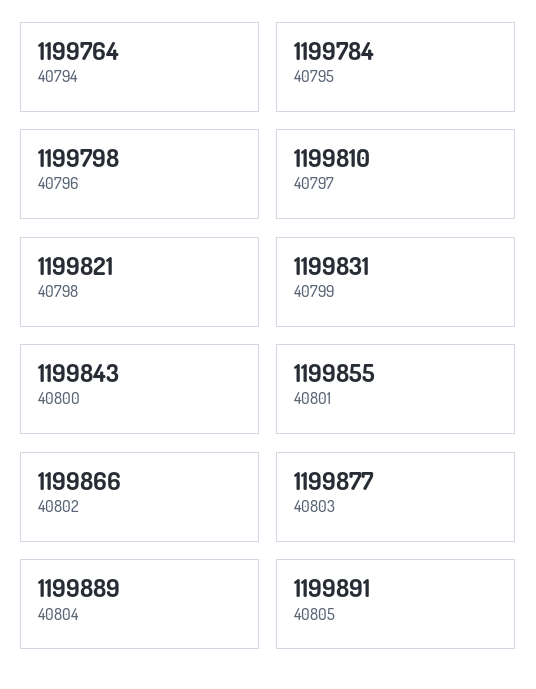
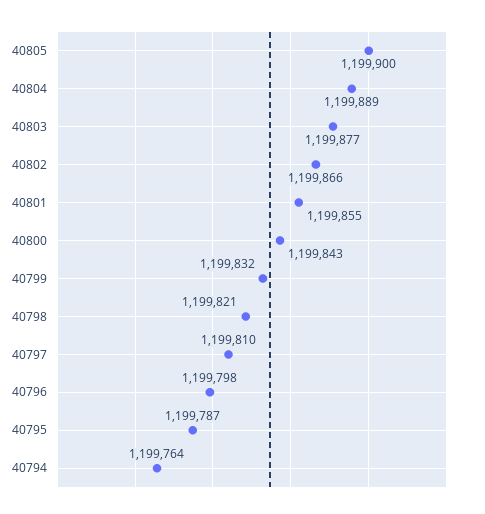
  {
    "40794": 1199764,
-   "40795": 1199784,
+   "40795": 1199787,
    "40796": 1199798,
    "40797": 1199810,
    "40798": 1199821,
-   "40799": 1199831,
+   "40799": 1199832,
    "40800": 1199843,
    "40801": 1199855,
    "40802": 1199866,
    "40803": 1199877,
    "40804": 1199889,
-   "40805": 1199891
+   "40805": 1199900
  }

